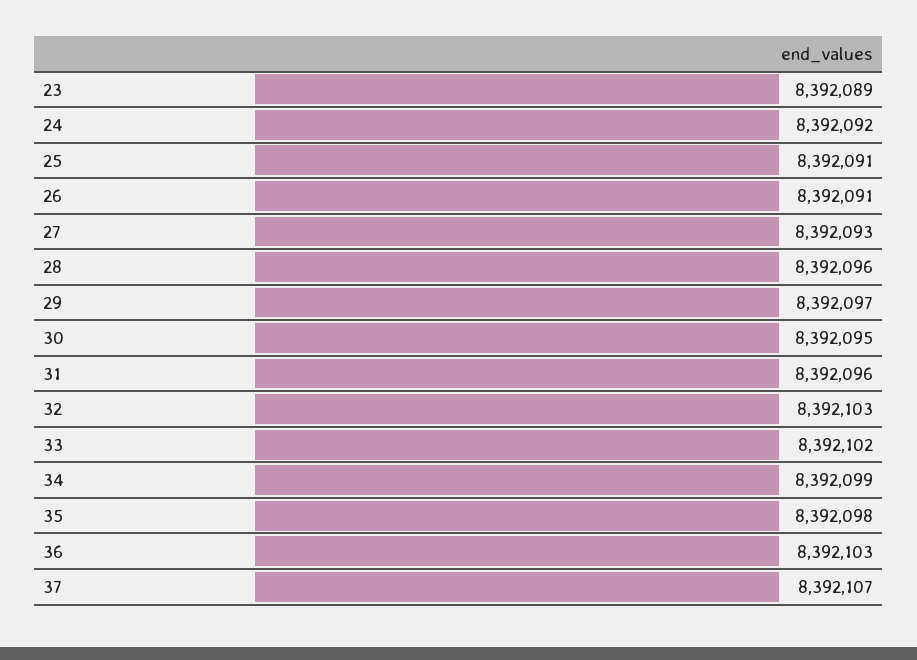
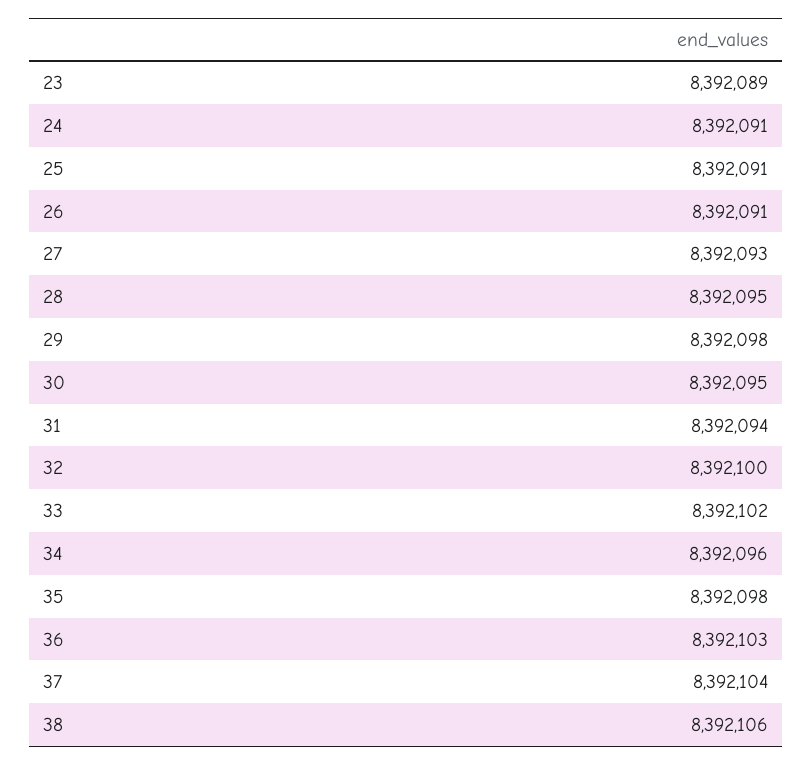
  {
    "23": 8392089,
-   "24": 8392092,
+   "24": 8392091,
    "25": 8392091,
    "26": 8392091,
    "27": 8392093,
-   "28": 8392096,
+   "28": 8392095,
-   "29": 8392097,
+   "29": 8392098,
    "30": 8392095,
-   "31": 8392096,
+   "31": 8392094,
-   "32": 8392103,
+   "32": 8392100,
    "33": 8392102,
-   "34": 8392099,
+   "34": 8392096,
    "35": 8392098,
    "36": 8392103,
-   "37": 8392107
+   "37": 8392104,
+   "38": 8392106
  }

